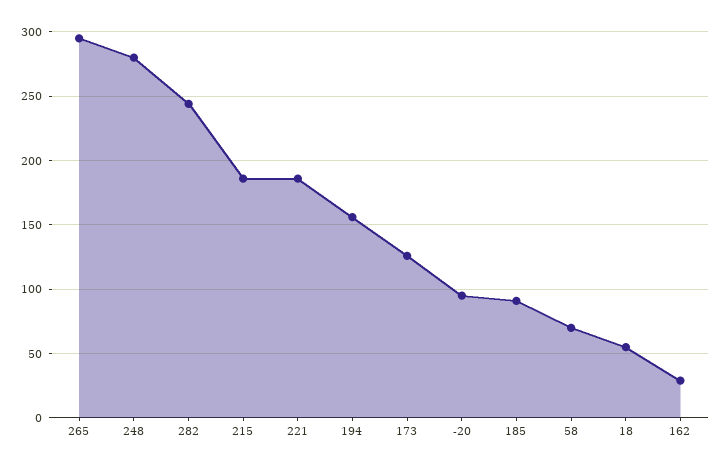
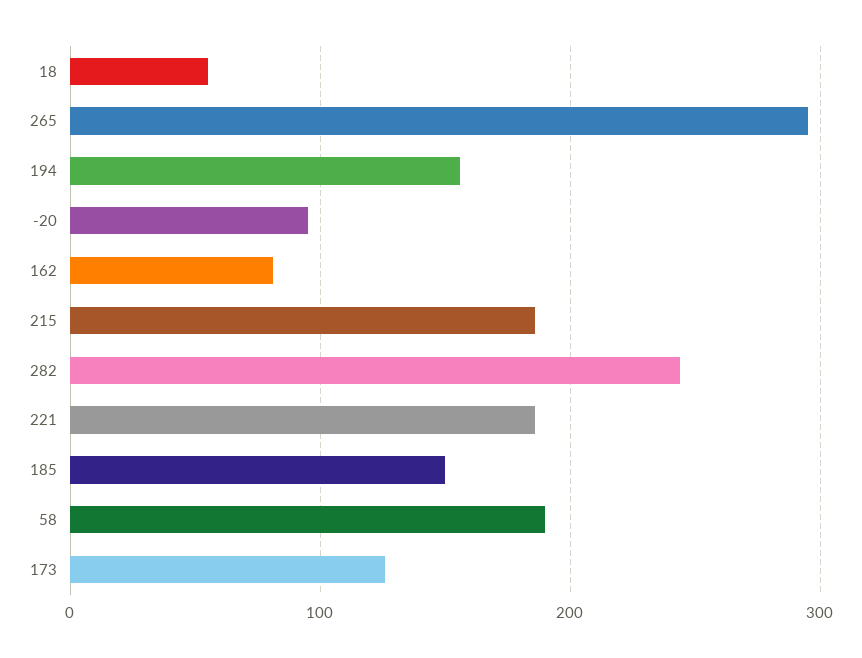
  {
    "265": 295,
-   "248": 280,
    "282": 245,
    "215": 185,
    "221": 185,
    "194": 155,
    "173": 125,
    "-20": 95,
-   "185": 90,
+   "185": 150,
-   "58": 70,
+   "58": 190,
    "18": 55,
-   "162": 30
+   "162": 80
  }

